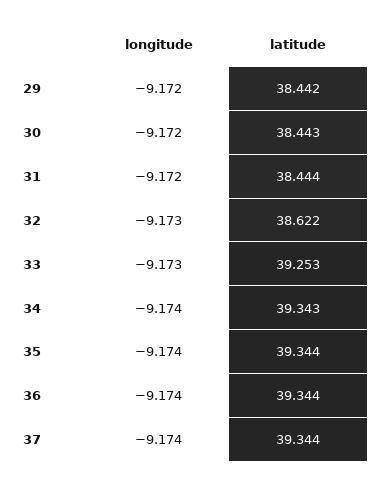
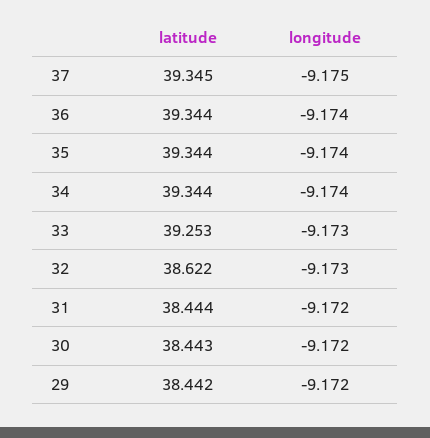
  {
    "longitude": {
      "29": -9.172,
      "30": -9.172,
      "31": -9.172,
      "32": -9.173,
      "33": -9.173,
      "34": -9.174,
      "35": -9.174,
      "36": -9.174,
-     "37": -9.174
+     "37": -9.175
    },
    "latitude": {
      "29": 38.442,
      "30": 38.443,
      "31": 38.444,
      "32": 38.622,
      "33": 39.253,
-     "34": 39.343,
+     "34": 39.344,
      "35": 39.344,
      "36": 39.344,
-     "37": 39.344
+     "37": 39.345
    }
  }

